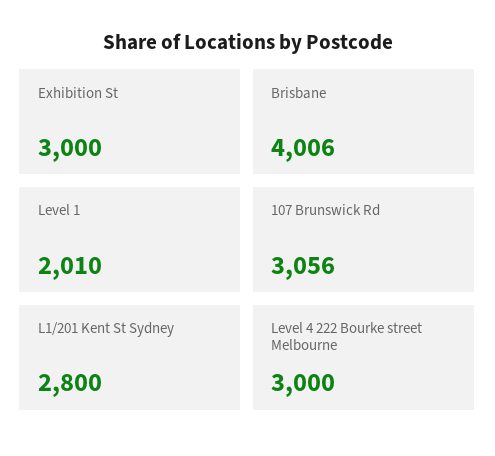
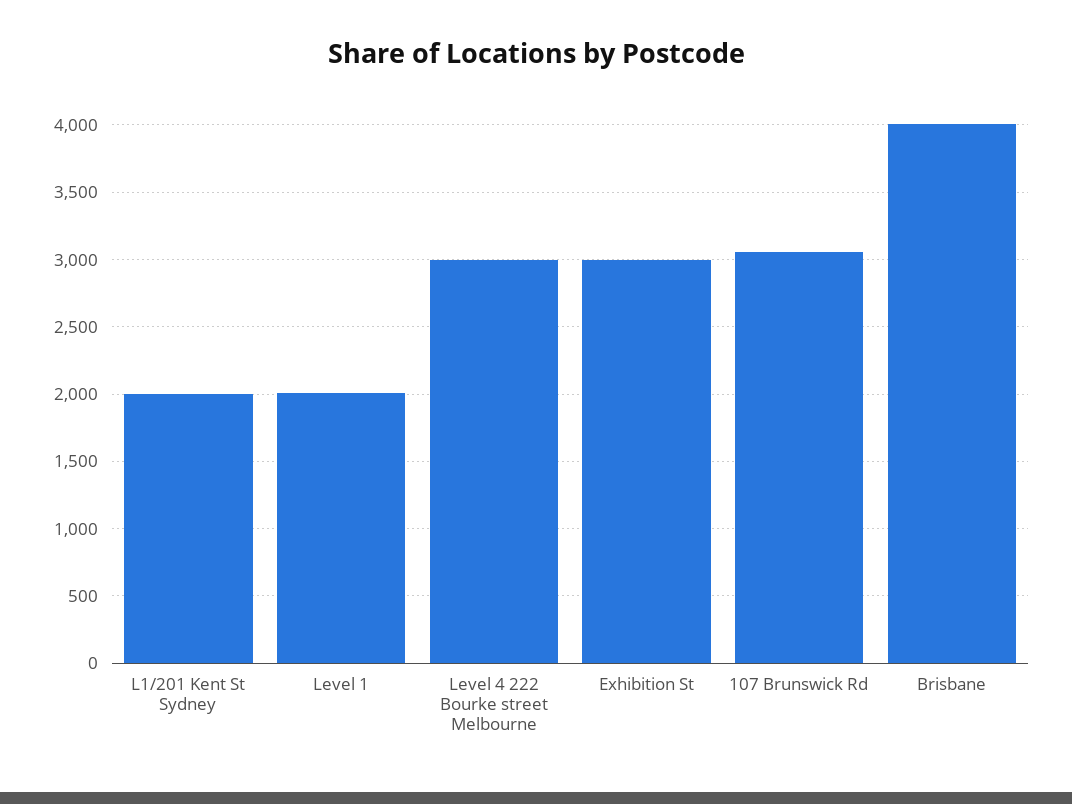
  {
    "Exhibition St": 3000,
    "Brisbane": 4006,
    "Level 1": 2010,
    "107 Brunswick Rd": 3056,
-   "L1/201 Kent St Sydney": 2800,
+   "L1/201 Kent St Sydney": 2000,
    "Level 4 222 Bourke street Melbourne": 3000
  }

